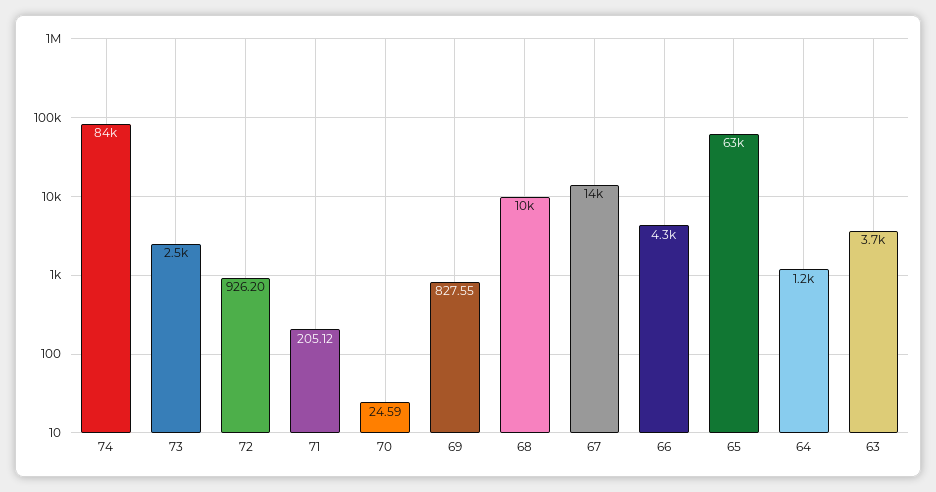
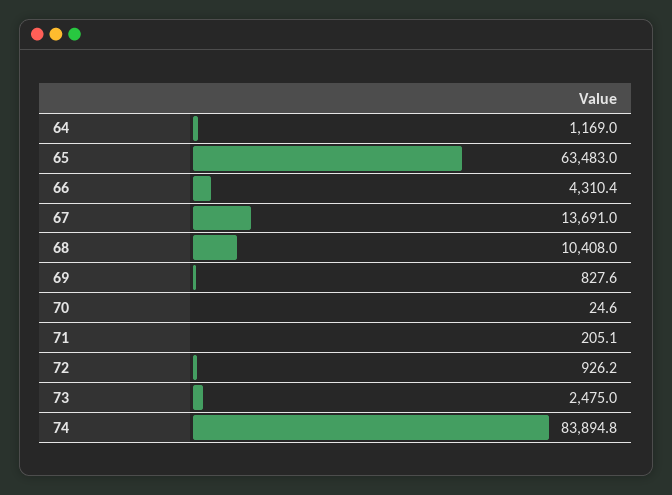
  {
    "74": 83894.8,
    "73": 2475,
    "72": 926.2,
    "71": 205.12,
    "70": 24.59,
    "69": 827.55,
    "68": 10408,
    "67": 13691,
    "66": 4310.4,
    "65": 63483,
-   "64": 1169,
+   "64": 1169
-   "63": 3700
  }

